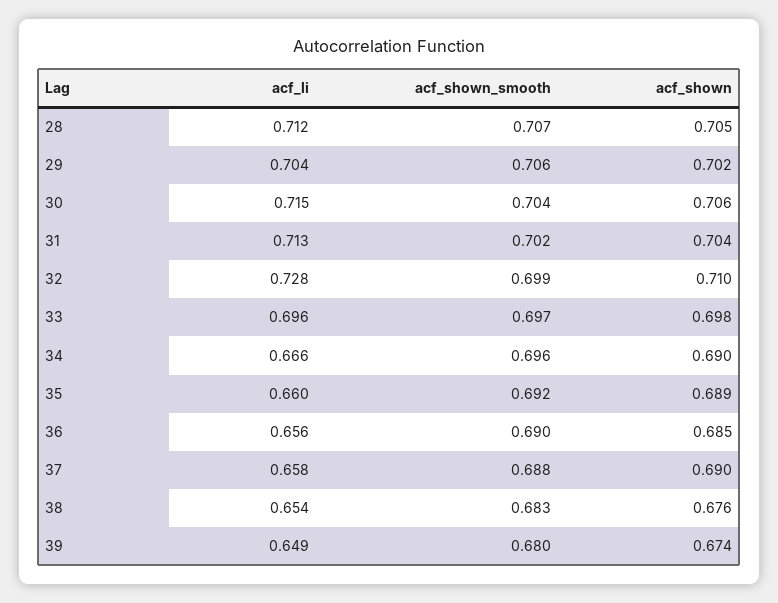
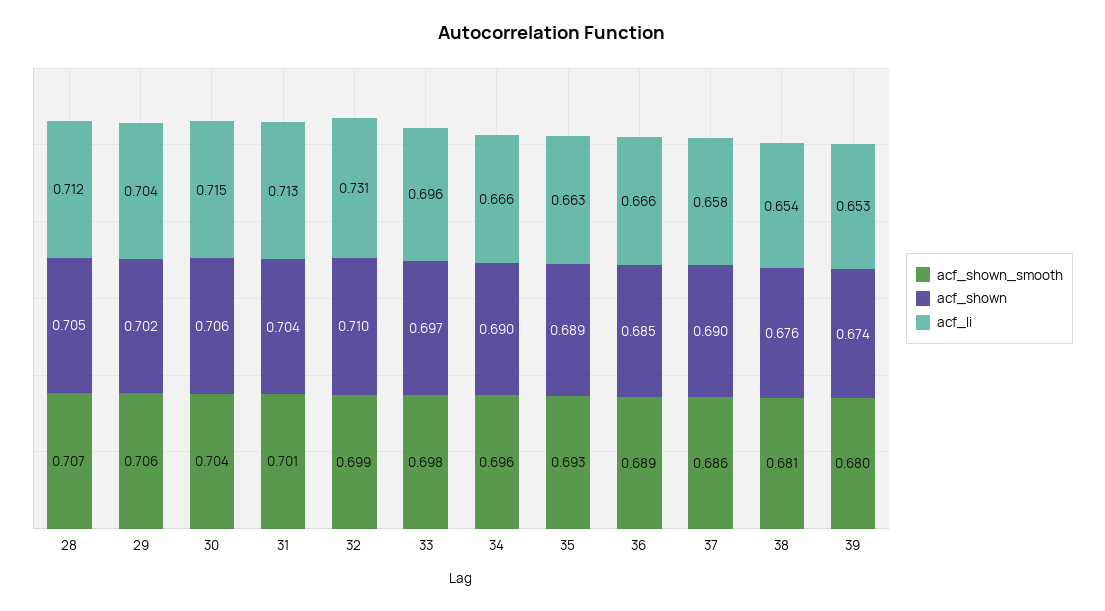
  {
    "acf_li": {
      "28": 0.712,
      "29": 0.704,
      "30": 0.715,
      "31": 0.713,
-     "32": 0.728,
+     "32": 0.731,
      "33": 0.696,
      "34": 0.666,
-     "35": 0.66,
+     "35": 0.663,
-     "36": 0.656,
+     "36": 0.666,
      "37": 0.658,
      "38": 0.654,
-     "39": 0.649
+     "39": 0.653
    },
    "acf_shown_smooth": {
      "28": 0.707,
      "29": 0.706,
      "30": 0.704,
-     "31": 0.702,
+     "31": 0.701,
      "32": 0.699,
-     "33": 0.697,
+     "33": 0.698,
      "34": 0.696,
-     "35": 0.692,
+     "35": 0.693,
-     "36": 0.69,
+     "36": 0.689,
-     "37": 0.688,
+     "37": 0.686,
-     "38": 0.683,
+     "38": 0.681,
      "39": 0.68
    },
    "acf_shown": {
      "28": 0.705,
      "29": 0.702,
      "30": 0.706,
      "31": 0.704,
      "32": 0.71,
-     "33": 0.698,
+     "33": 0.697,
      "34": 0.69,
      "35": 0.689,
      "36": 0.685,
      "37": 0.69,
      "38": 0.676,
      "39": 0.674
    }
  }

